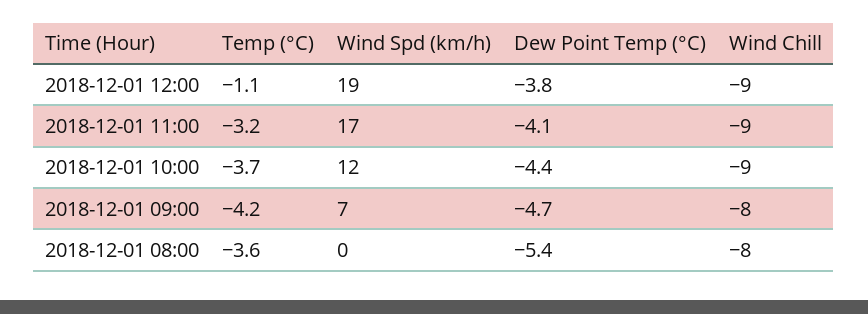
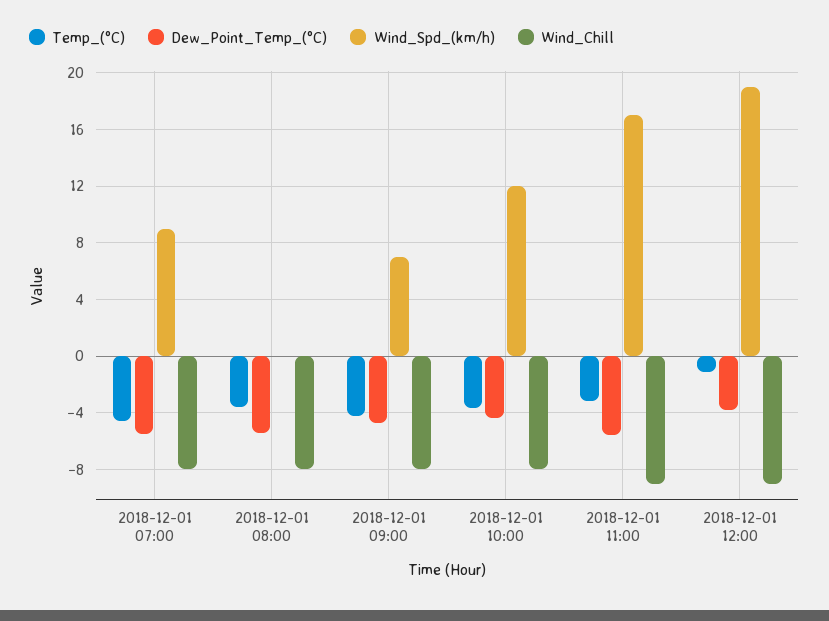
  {
    "Temp (°C)": {
      "2018-12-01 12:00": -1.1,
      "2018-12-01 11:00": -3.2,
      "2018-12-01 10:00": -3.7,
      "2018-12-01 09:00": -4.2,
-     "2018-12-01 08:00": -3.6
+     "2018-12-01 08:00": -3.6,
+     "2018-12-01 07:00": -4.5
    },
    "Wind Spd (km/h)": {
      "2018-12-01 12:00": 19,
      "2018-12-01 11:00": 17,
      "2018-12-01 10:00": 12,
      "2018-12-01 09:00": 7,
-     "2018-12-01 08:00": 0
+     "2018-12-01 08:00": 0,
+     "2018-12-01 07:00": 9
    },
    "Dew Point Temp (°C)": {
      "2018-12-01 12:00": -3.8,
-     "2018-12-01 11:00": -4.1,
+     "2018-12-01 11:00": -5.5,
      "2018-12-01 10:00": -4.4,
      "2018-12-01 09:00": -4.7,
-     "2018-12-01 08:00": -5.4
+     "2018-12-01 08:00": -5.4,
+     "2018-12-01 07:00": -5.5
    },
    "Wind Chill": {
      "2018-12-01 12:00": -9,
      "2018-12-01 11:00": -9,
-     "2018-12-01 10:00": -9,
+     "2018-12-01 10:00": -8,
      "2018-12-01 09:00": -8,
-     "2018-12-01 08:00": -8
+     "2018-12-01 08:00": -8,
+     "2018-12-01 07:00": -8
    }
  }

